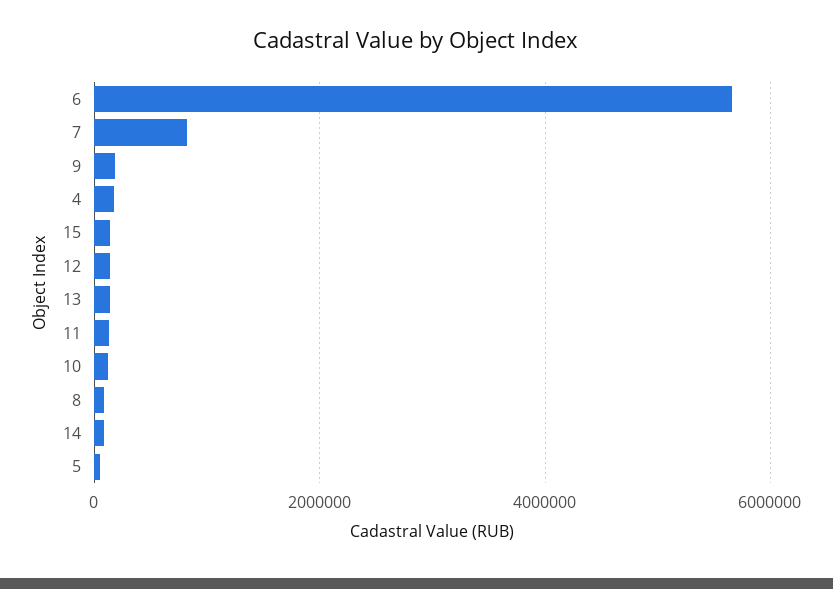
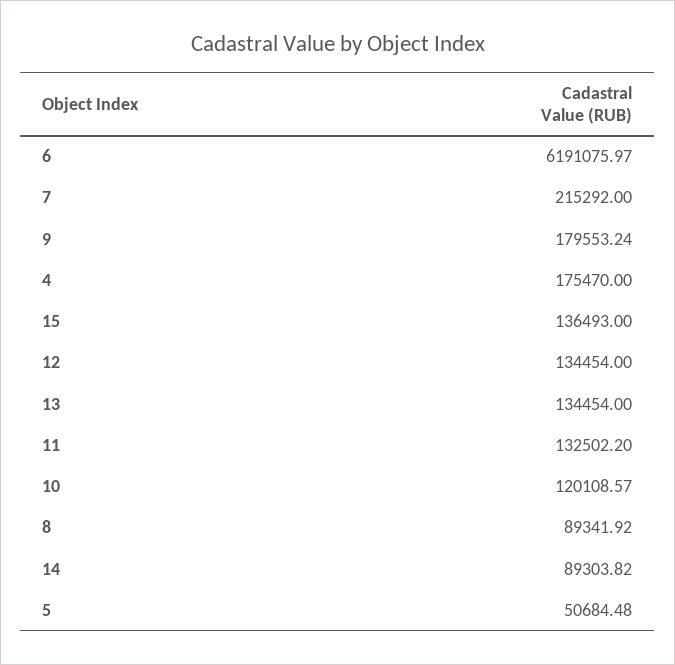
  {
-   "6": 5600000,
+   "6": 6191075.97,
-   "7": 800000,
+   "7": 215292,
    "9": 179553.24,
    "4": 175470,
    "15": 136493,
    "12": 134454,
    "13": 134454,
    "11": 132502.2,
    "10": 120108.57,
    "8": 89341.92,
    "14": 89303.82,
    "5": 50684.48
  }

